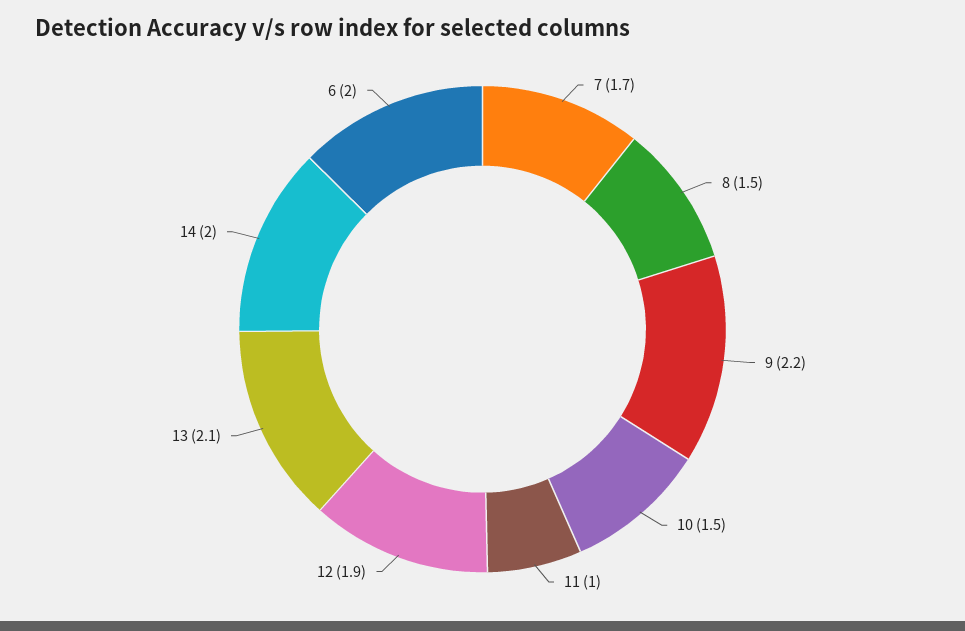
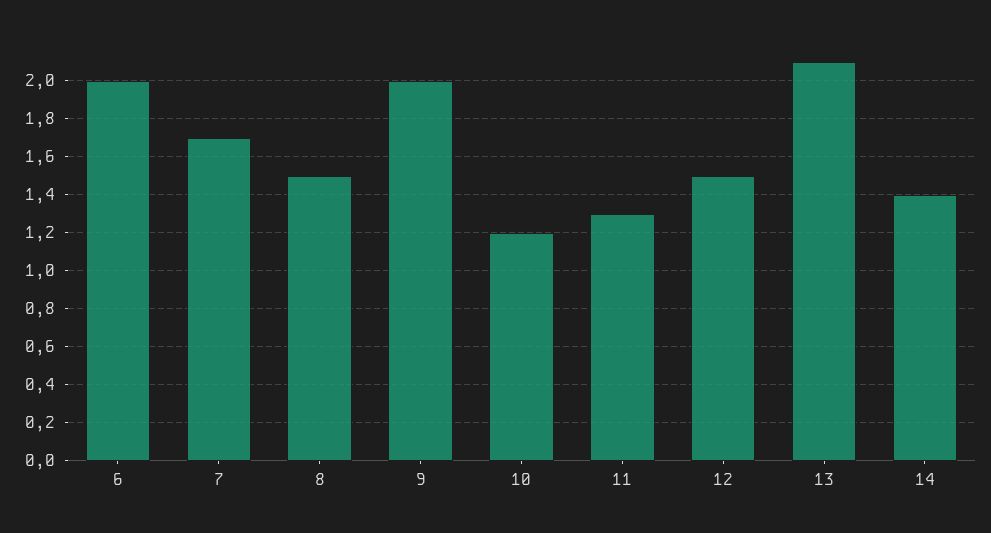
  {
    "7": 1.7,
    "8": 1.5,
-   "9": 2.2,
+   "9": 2,
-   "10": 1.5,
+   "10": 1.2,
-   "11": 1,
+   "11": 1.3,
-   "12": 1.9,
+   "12": 1.5,
    "13": 2.1,
-   "14": 2,
+   "14": 1.4,
    "6": 2
  }

